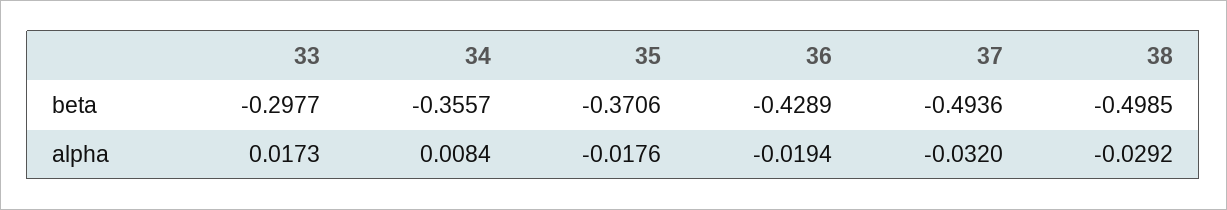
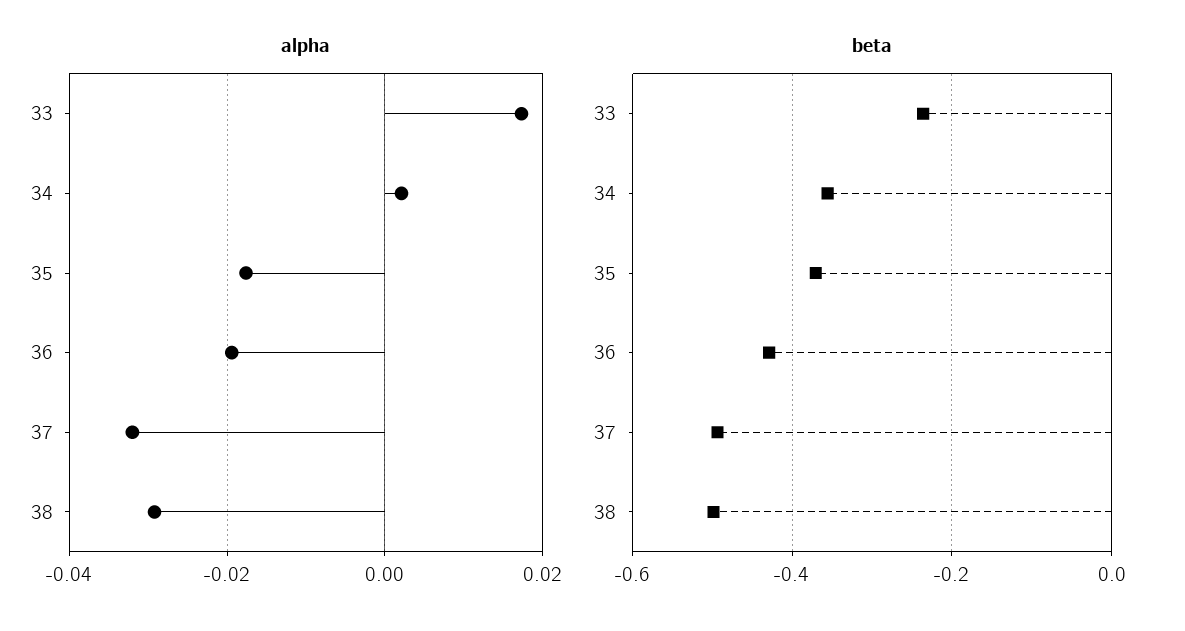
  {
    "beta": {
-     "33": -0.2977,
+     "33": -0.24,
      "34": -0.3557,
      "35": -0.3706,
      "36": -0.4289,
      "37": -0.4936,
      "38": -0.4985
    },
    "alpha": {
      "33": 0.0173,
-     "34": 0.0084,
+     "34": 0.002,
      "35": -0.0176,
      "36": -0.0194,
      "37": -0.032,
      "38": -0.0292
    }
  }

